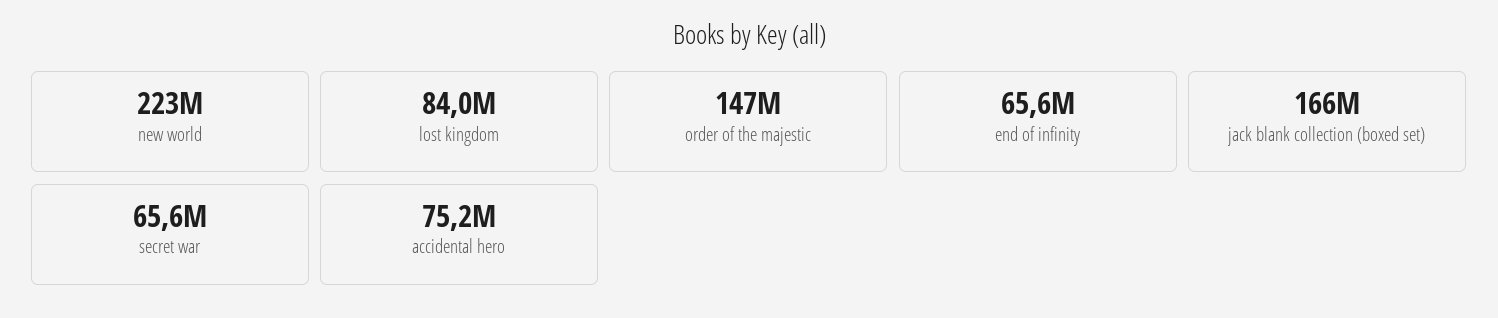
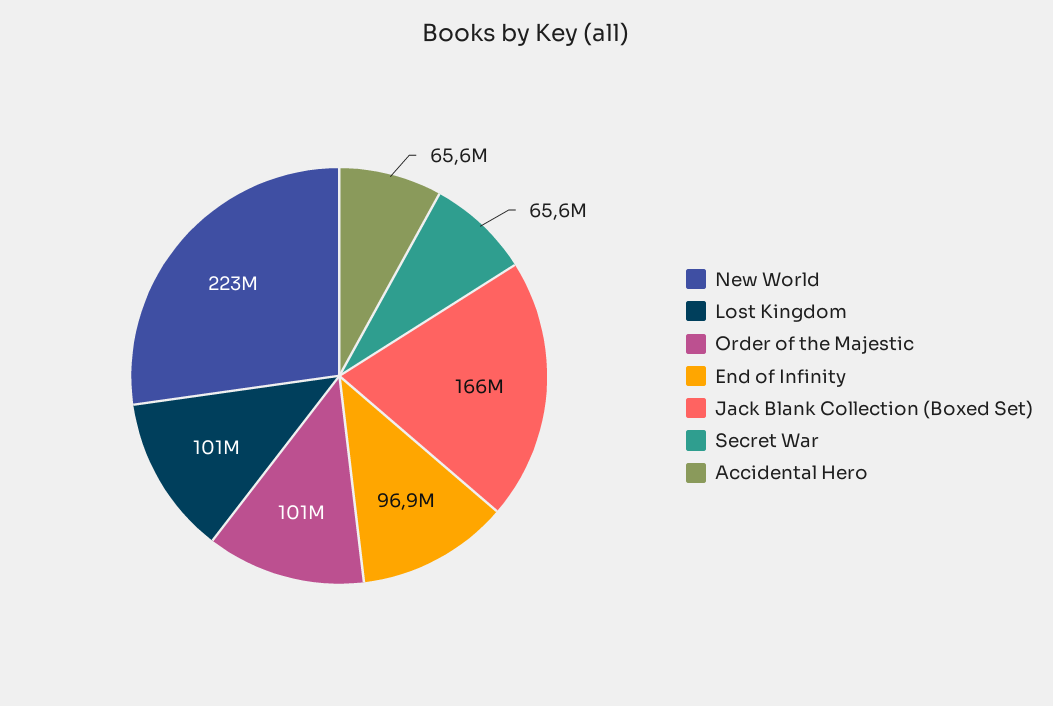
  {
    "new world": 223000000,
-   "lost kingdom": 84000000,
+   "lost kingdom": 101000000,
-   "order of the majestic": 147000000,
+   "order of the majestic": 101000000,
-   "end of infinity": 65600000,
+   "end of infinity": 96900000,
    "jack blank collection (boxed set)": 166000000,
    "secret war": 65600000,
-   "accidental hero": 75200000
+   "accidental hero": 65600000
  }

